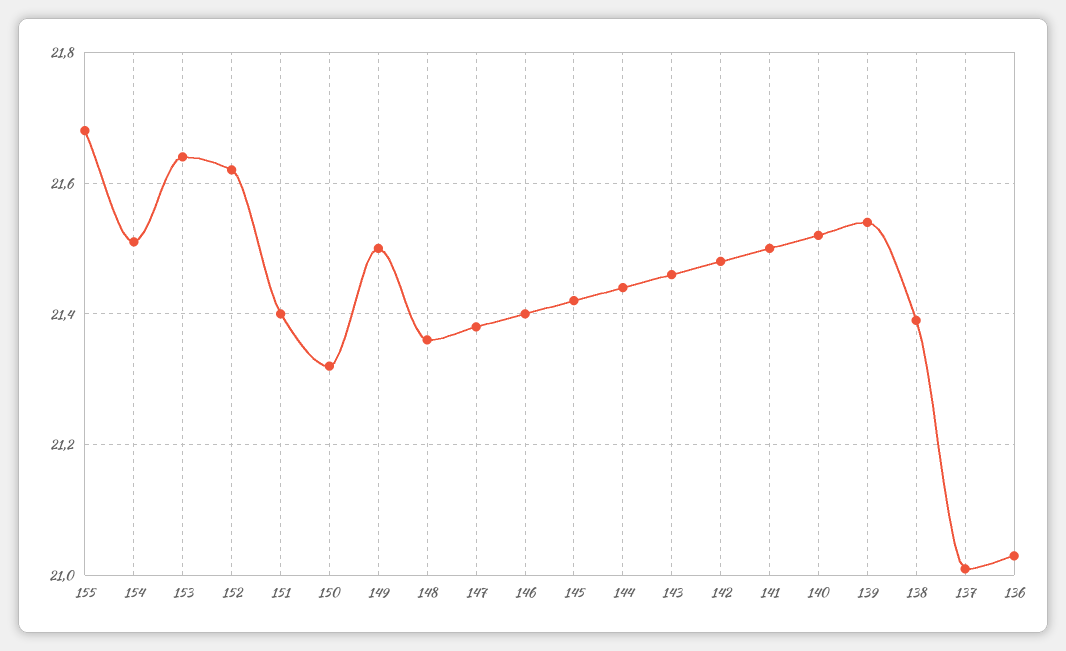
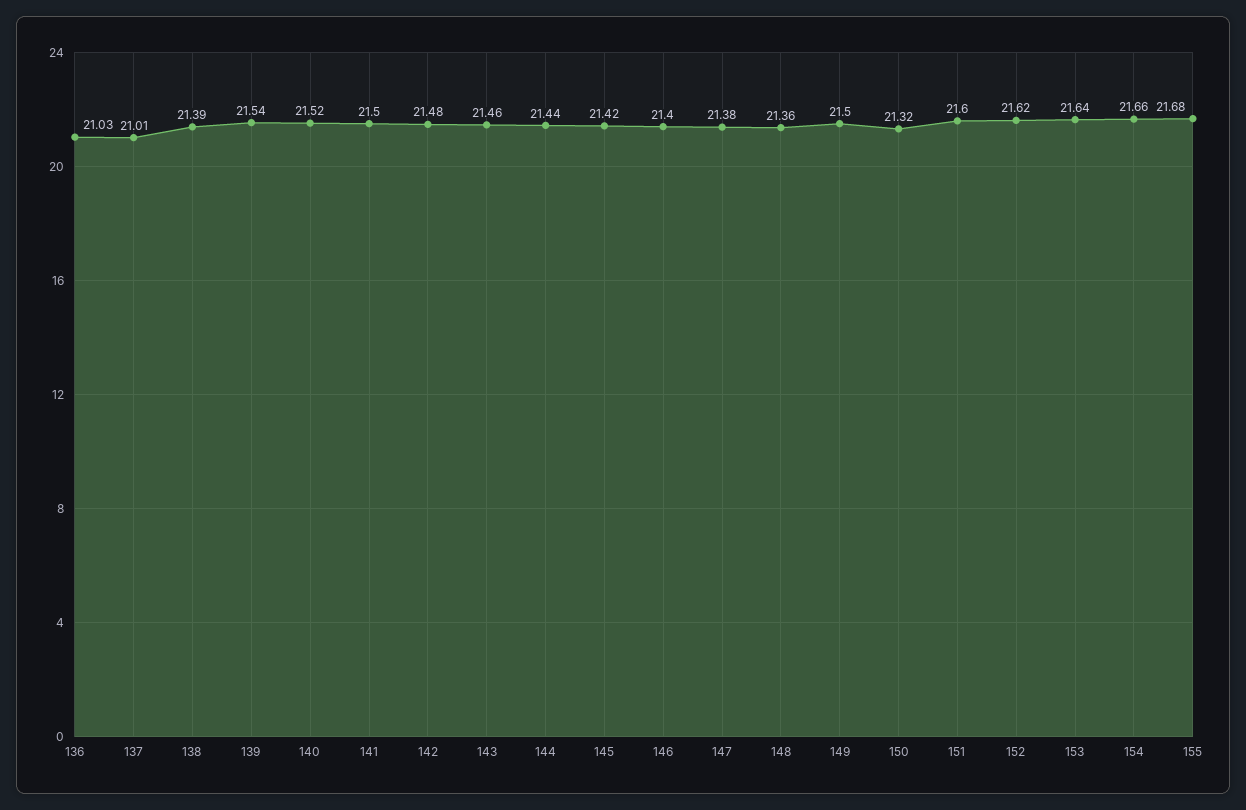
  {
    "155": 21.68,
-   "154": 21.5,
+   "154": 21.66,
    "153": 21.64,
    "152": 21.62,
-   "151": 21.4,
+   "151": 21.6,
    "150": 21.32,
    "149": 21.5,
    "148": 21.36,
    "147": 21.38,
    "146": 21.4,
    "145": 21.42,
    "144": 21.44,
    "143": 21.46,
    "142": 21.48,
    "141": 21.5,
    "140": 21.52,
    "139": 21.54,
    "138": 21.39,
    "137": 21.01,
    "136": 21.03
  }

